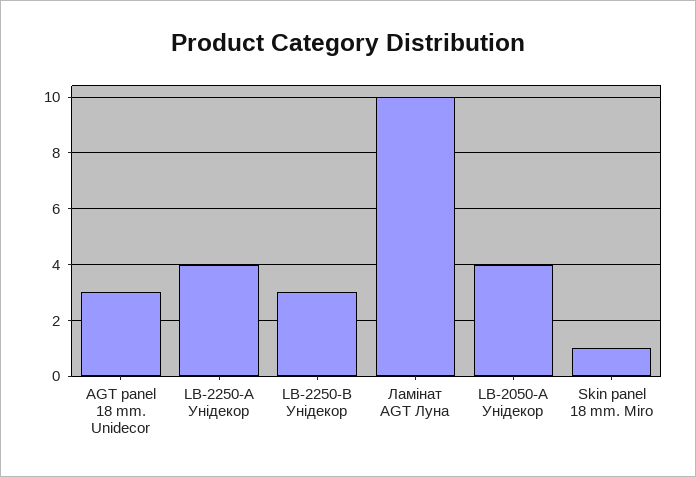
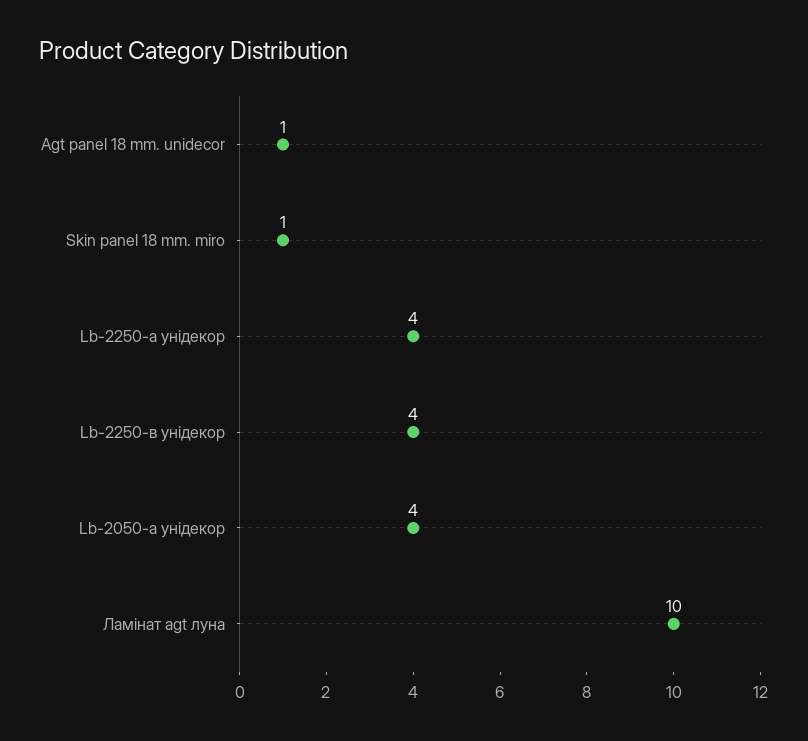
  {
-   "AGT panel 18 mm. Unidecor": 3,
+   "AGT panel 18 mm. Unidecor": 1,
    "LB-2250-А Унідекор": 4,
-   "LB-2250-В Унідекор": 3,
+   "LB-2250-В Унідекор": 4,
    "Ламінат AGT Луна": 10,
    "LB-2050-А Унідекор": 4,
    "Skin panel 18 mm. Miro": 1
  }

